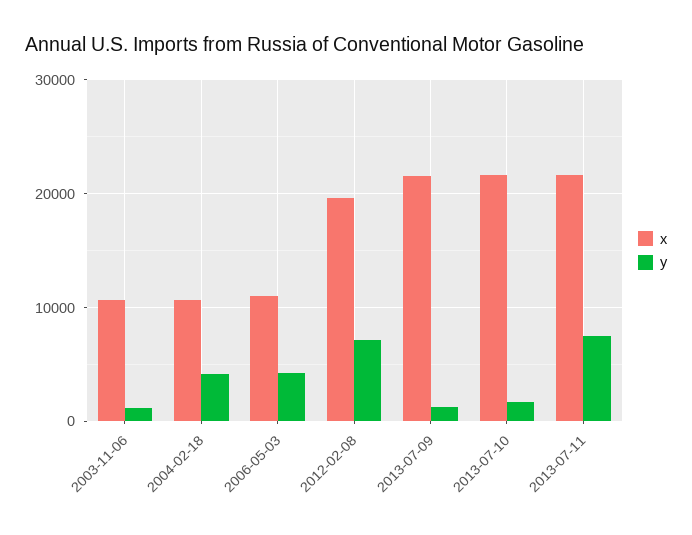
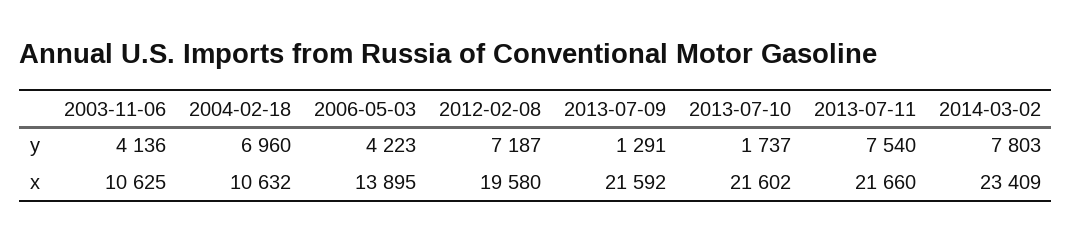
  {
    "x": {
      "2003-11-06": 10625,
      "2004-02-18": 10632,
-     "2006-05-03": 11000,
+     "2006-05-03": 13895,
      "2012-02-08": 19580,
      "2013-07-09": 21592,
      "2013-07-10": 21602,
-     "2013-07-11": 21660
+     "2013-07-11": 21660,
+     "2014-03-02": 23409
    },
    "y": {
-     "2003-11-06": 1000,
+     "2003-11-06": 4136,
-     "2004-02-18": 4000,
+     "2004-02-18": 6960,
      "2006-05-03": 4223,
      "2012-02-08": 7187,
      "2013-07-09": 1291,
      "2013-07-10": 1737,
-     "2013-07-11": 7540
+     "2013-07-11": 7540,
+     "2014-03-02": 7803
    }
  }

